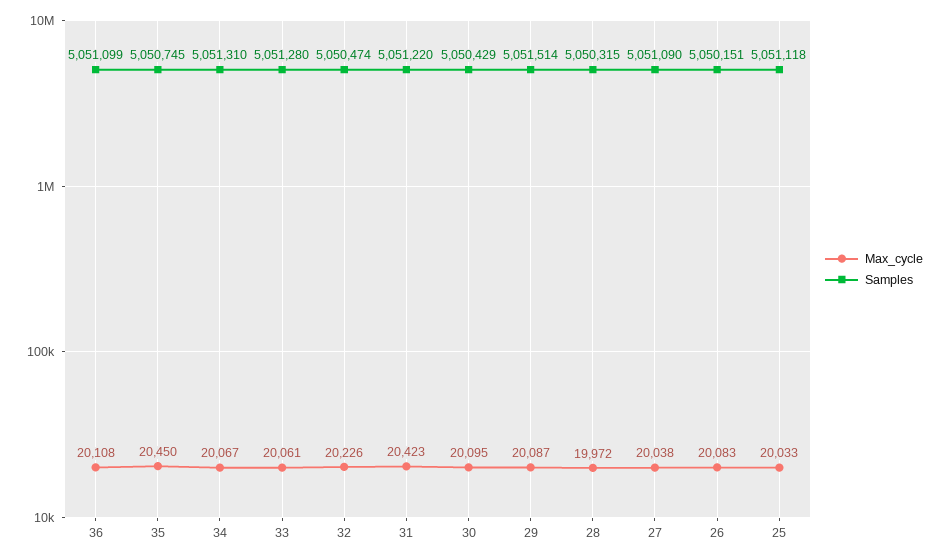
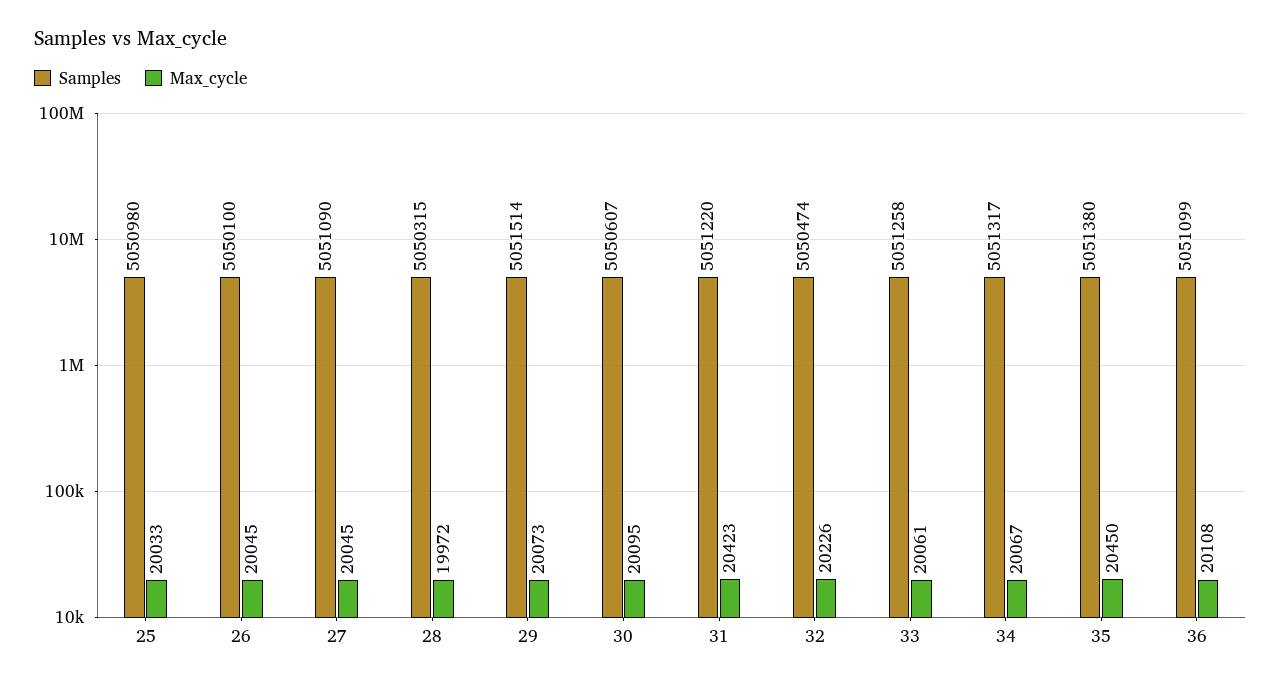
  {
    "Max_cycle": {
      "36": 20108,
      "35": 20450,
      "34": 20067,
      "33": 20061,
      "32": 20226,
      "31": 20423,
      "30": 20095,
-     "29": 20087,
+     "29": 20073,
      "28": 19972,
-     "27": 20038,
+     "27": 20045,
-     "26": 20083,
+     "26": 20045,
      "25": 20033
    },
    "Samples": {
      "36": 5051099,
-     "35": 5050745,
+     "35": 5051380,
-     "34": 5051310,
+     "34": 5051317,
-     "33": 5051280,
+     "33": 5051258,
      "32": 5050474,
      "31": 5051220,
-     "30": 5050429,
+     "30": 5050607,
      "29": 5051514,
      "28": 5050315,
      "27": 5051090,
-     "26": 5050151,
+     "26": 5050100,
-     "25": 5051118
+     "25": 5050980
    }
  }

